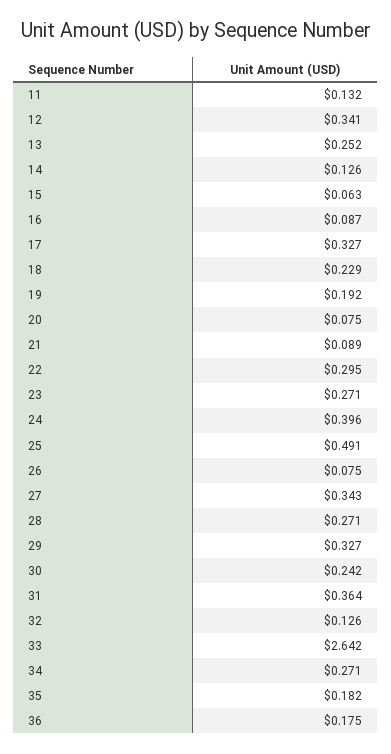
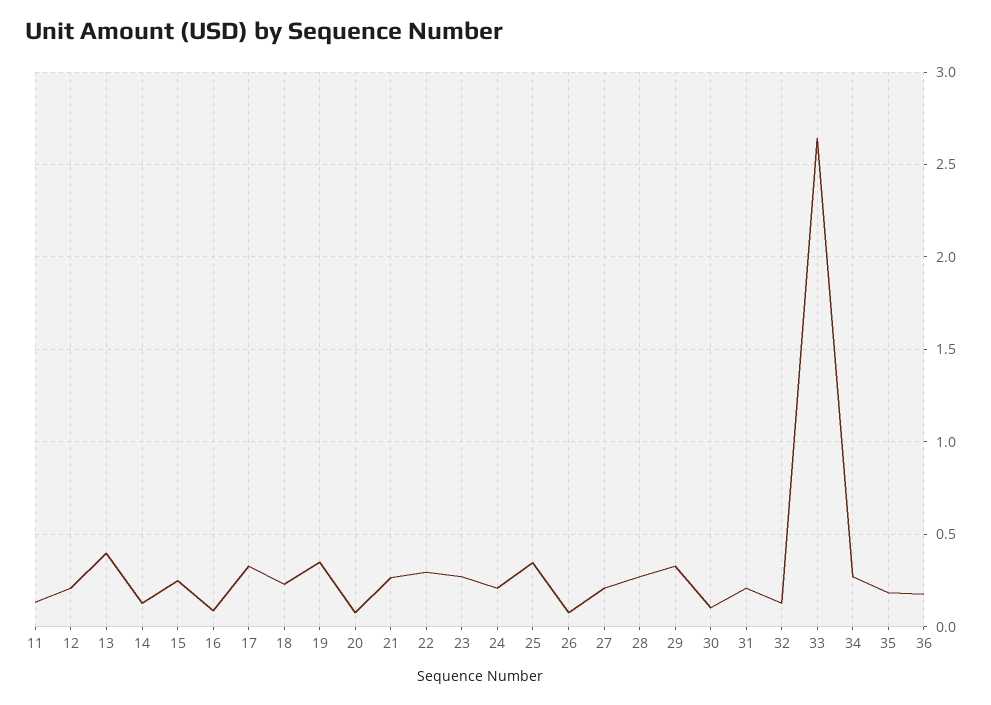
  {
    "11": 0.132,
-   "12": 0.341,
+   "12": 0.2,
-   "13": 0.252,
+   "13": 0.4,
    "14": 0.126,
-   "15": 0.063,
+   "15": 0.25,
    "16": 0.087,
    "17": 0.327,
    "18": 0.229,
-   "19": 0.192,
+   "19": 0.35,
    "20": 0.075,
-   "21": 0.089,
+   "21": 0.25,
    "22": 0.295,
    "23": 0.271,
-   "24": 0.396,
+   "24": 0.2,
-   "25": 0.491,
+   "25": 0.35,
    "26": 0.075,
-   "27": 0.343,
+   "27": 0.2,
    "28": 0.271,
    "29": 0.327,
-   "30": 0.242,
+   "30": 0.1,
-   "31": 0.364,
+   "31": 0.2,
    "32": 0.126,
    "33": 2.642,
    "34": 0.271,
    "35": 0.182,
    "36": 0.175
  }

